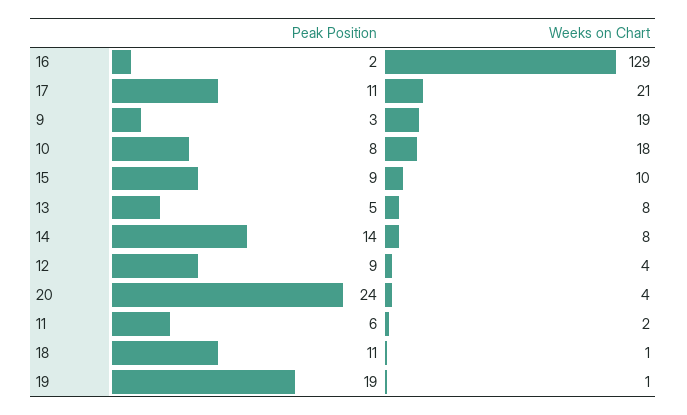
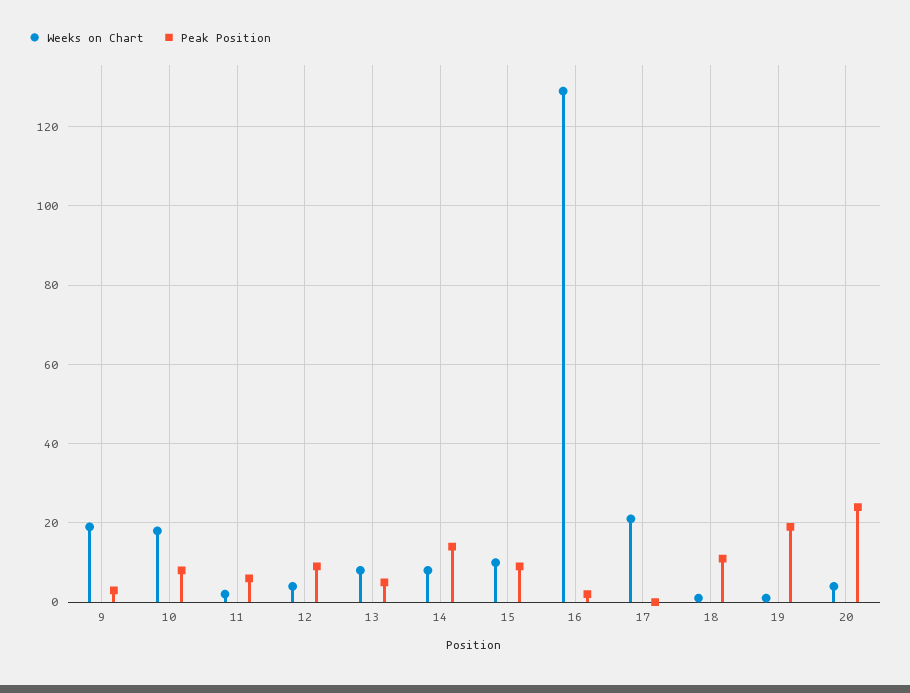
  {
    "Peak Position": {
      "16": 2,
-     "17": 11,
+     "17": 0,
      "9": 3,
      "10": 8,
      "15": 9,
      "13": 5,
      "14": 14,
      "12": 9,
      "20": 24,
      "11": 6,
      "18": 11,
      "19": 19
    },
    "Weeks on Chart": {
      "16": 129,
      "17": 21,
      "9": 19,
      "10": 18,
      "15": 10,
      "13": 8,
      "14": 8,
      "12": 4,
      "20": 4,
      "11": 2,
      "18": 1,
      "19": 1
    }
  }

